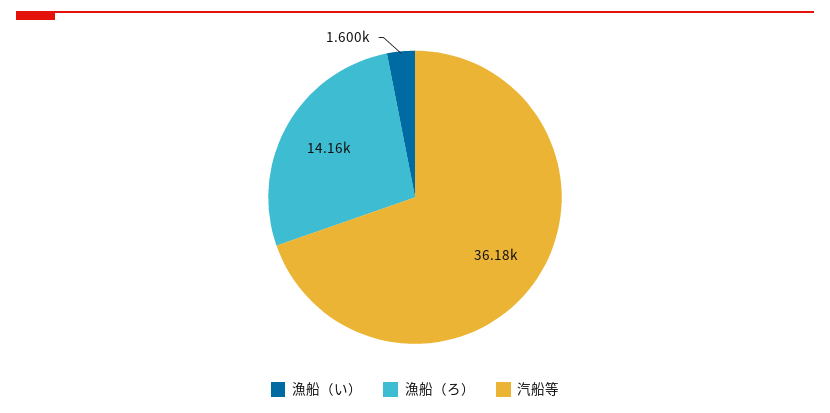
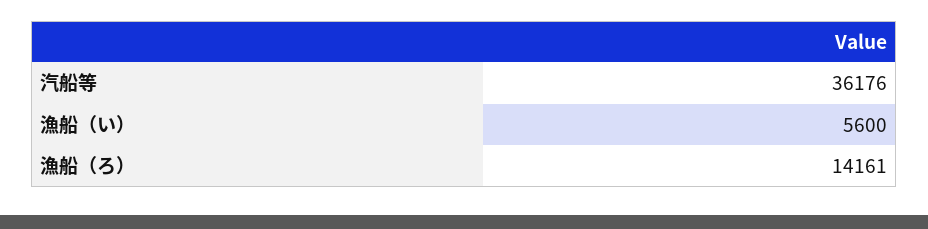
  {
-   "漁船（い）": 1600,
+   "漁船（い）": 5600,
    "漁船（ろ）": 14161,
    "汽船等": 36176
  }

